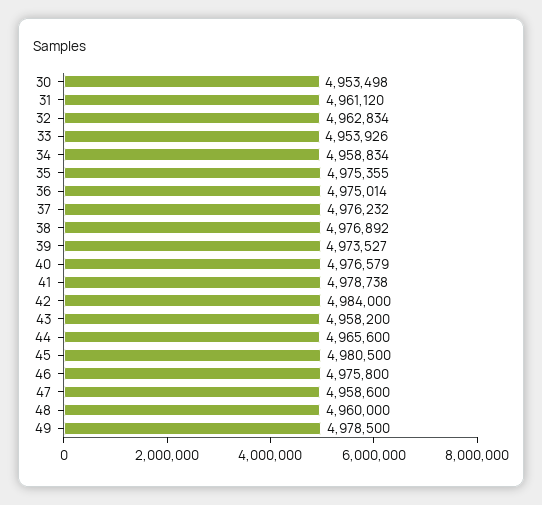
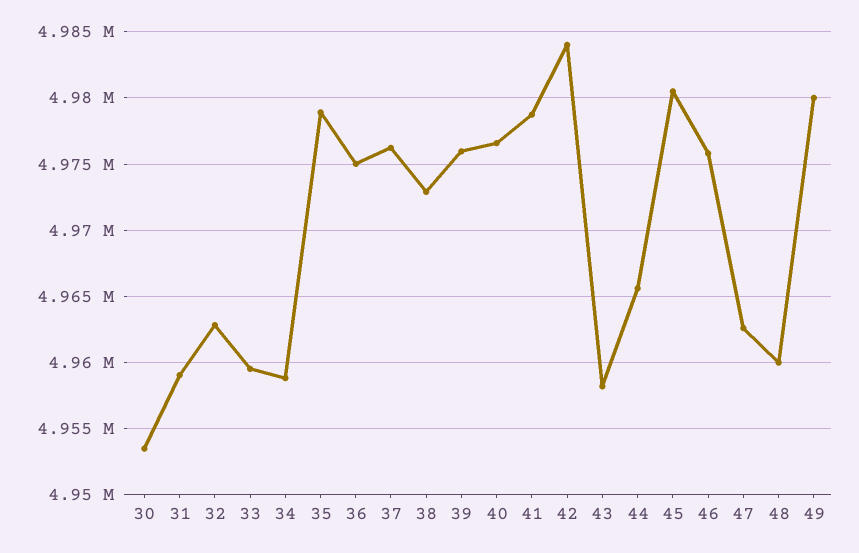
  {
    "30": 4953498,
-   "31": 4961120,
+   "31": 4959000,
    "32": 4962834,
-   "33": 4953926,
+   "33": 4959500,
    "34": 4958834,
-   "35": 4975355,
+   "35": 4979000,
    "36": 4975014,
    "37": 4976232,
-   "38": 4976892,
+   "38": 4973000,
-   "39": 4973527,
+   "39": 4976000,
    "40": 4976579,
    "41": 4978738,
    "42": 4984000,
    "43": 4958200,
    "44": 4965600,
    "45": 4980500,
    "46": 4975800,
-   "47": 4958600,
+   "47": 4962500,
    "48": 4960000,
-   "49": 4978500
+   "49": 4980000
  }

